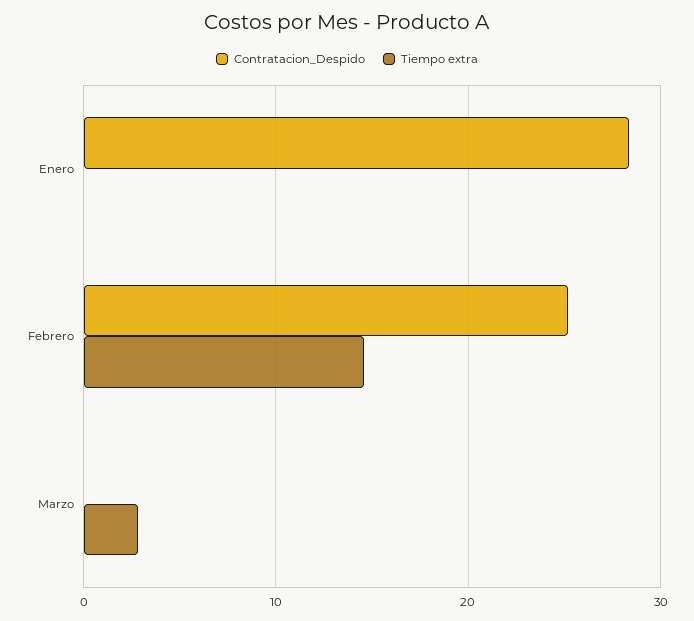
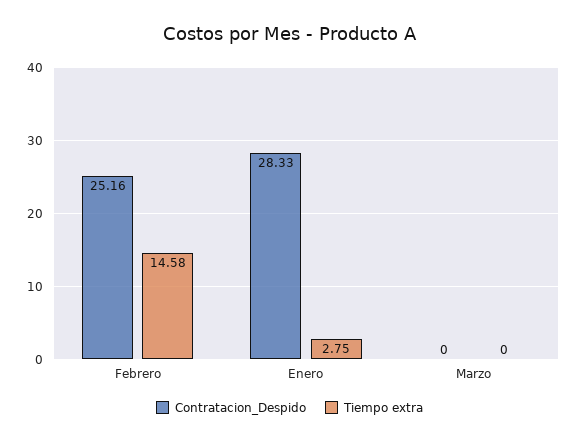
  {
    "Contratacion_Despido": {
      "Enero": 28.33,
      "Febrero": 25.16,
      "Marzo": 0
    },
    "Tiempo extra": {
-     "Enero": 0,
+     "Enero": 2.75,
      "Febrero": 14.58,
-     "Marzo": 3
+     "Marzo": 0
    }
  }

